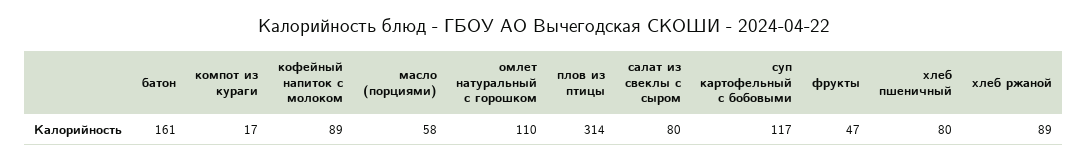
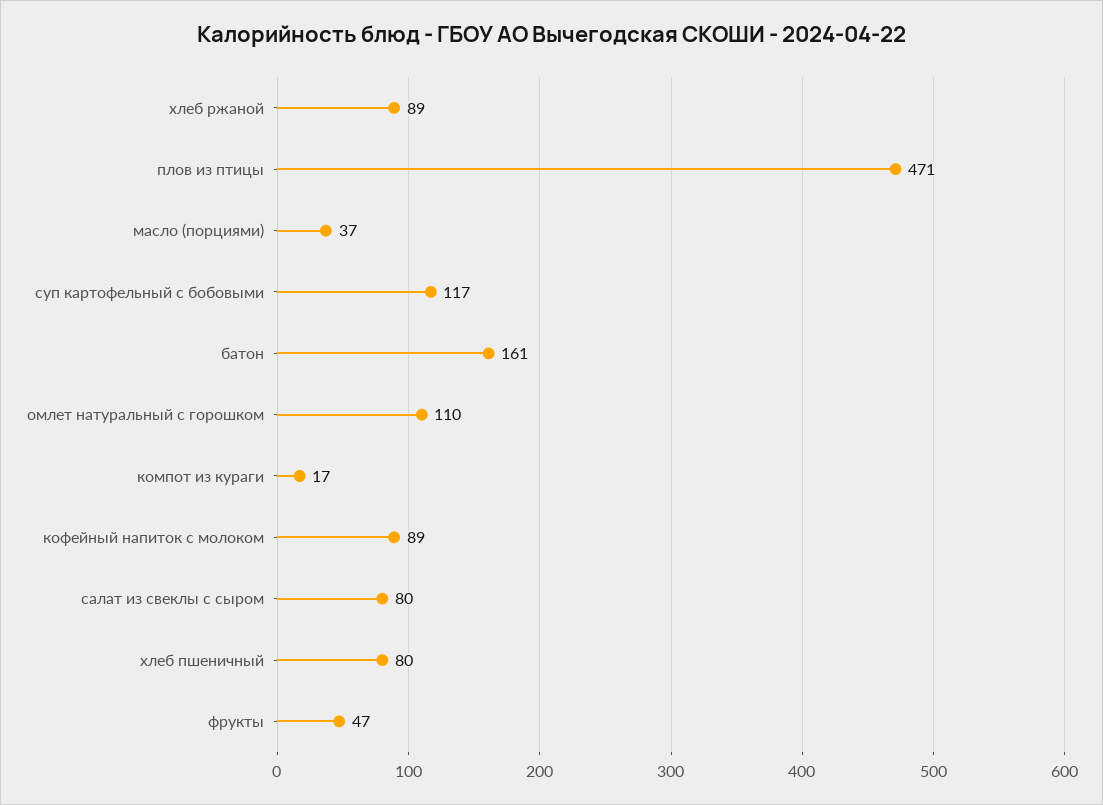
  {
    "батон": 161,
    "компот из кураги": 17,
    "кофейный напиток с молоком": 89,
-   "масло (порциями)": 58,
+   "масло (порциями)": 37,
    "омлет натуральный с горошком": 110,
-   "плов из птицы": 314,
+   "плов из птицы": 471,
    "салат из свеклы с сыром": 80,
    "суп картофельный с бобовыми": 117,
    "фрукты": 47,
    "хлеб пшеничный": 80,
    "хлеб ржаной": 89
  }

